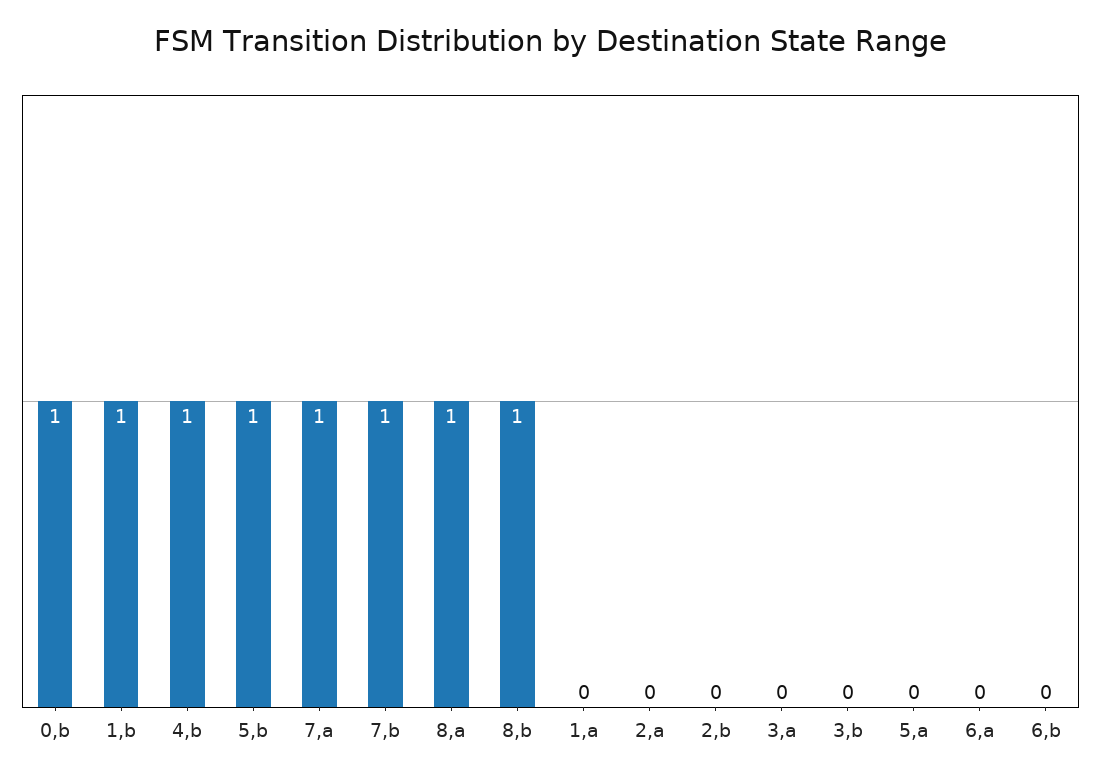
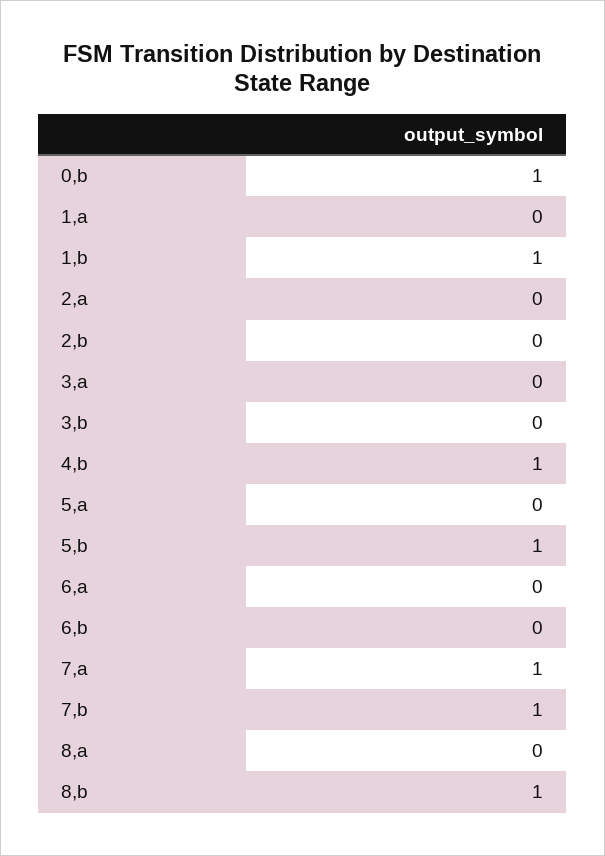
  {
    "0,b": 1,
    "1,b": 1,
    "4,b": 1,
    "5,b": 1,
    "7,a": 1,
    "7,b": 1,
-   "8,a": 1,
+   "8,a": 0,
    "8,b": 1,
    "1,a": 0,
    "2,a": 0,
    "2,b": 0,
    "3,a": 0,
    "3,b": 0,
    "5,a": 0,
    "6,a": 0,
    "6,b": 0
  }

